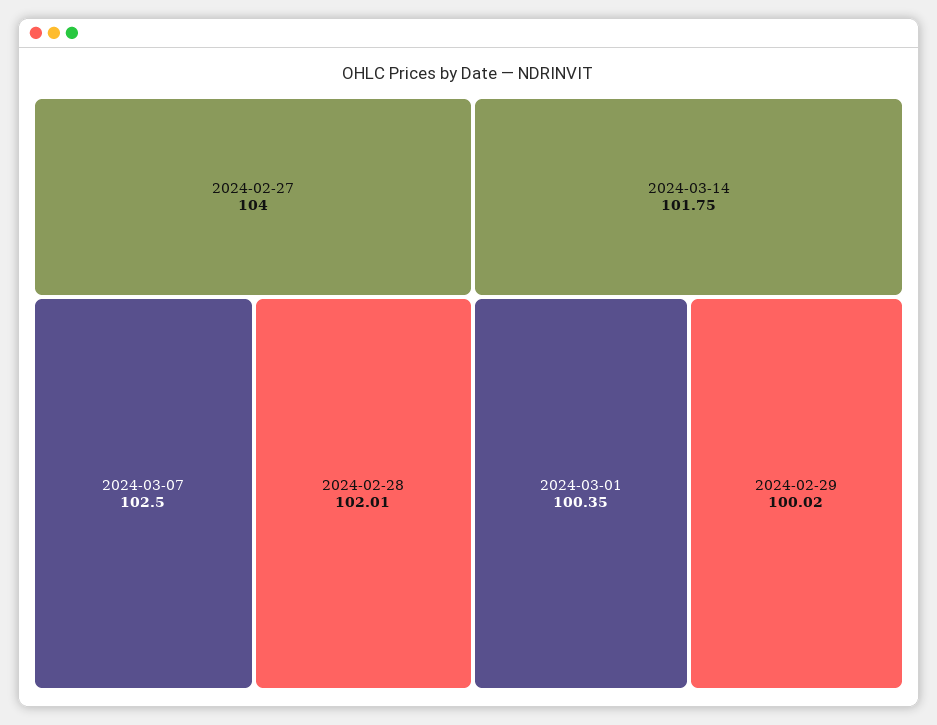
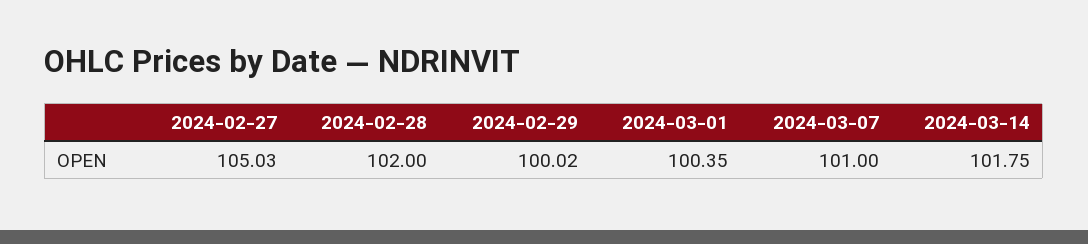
  {
-   "2024-02-27": 104,
+   "2024-02-27": 105.03,
-   "2024-03-07": 102.5,
+   "2024-03-07": 101,
-   "2024-02-28": 102.01,
+   "2024-02-28": 102,
    "2024-03-14": 101.75,
    "2024-03-01": 100.35,
    "2024-02-29": 100.02
  }

